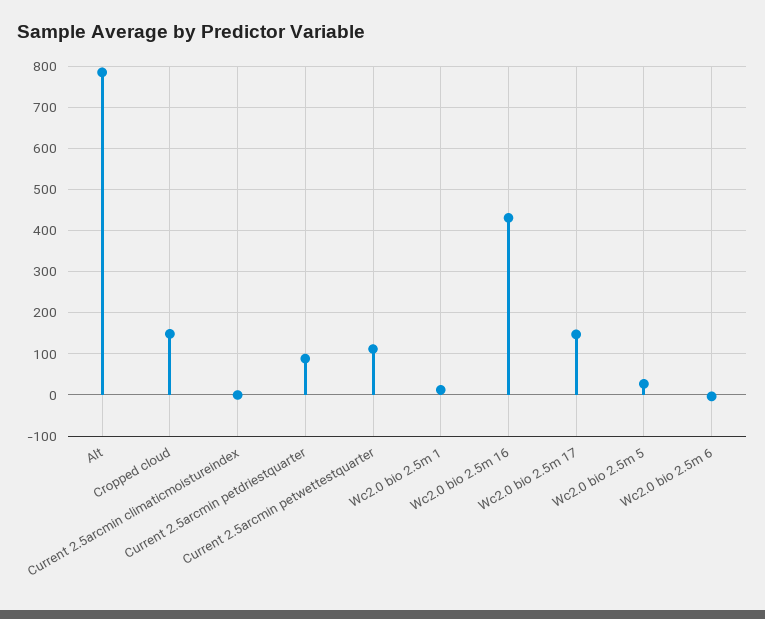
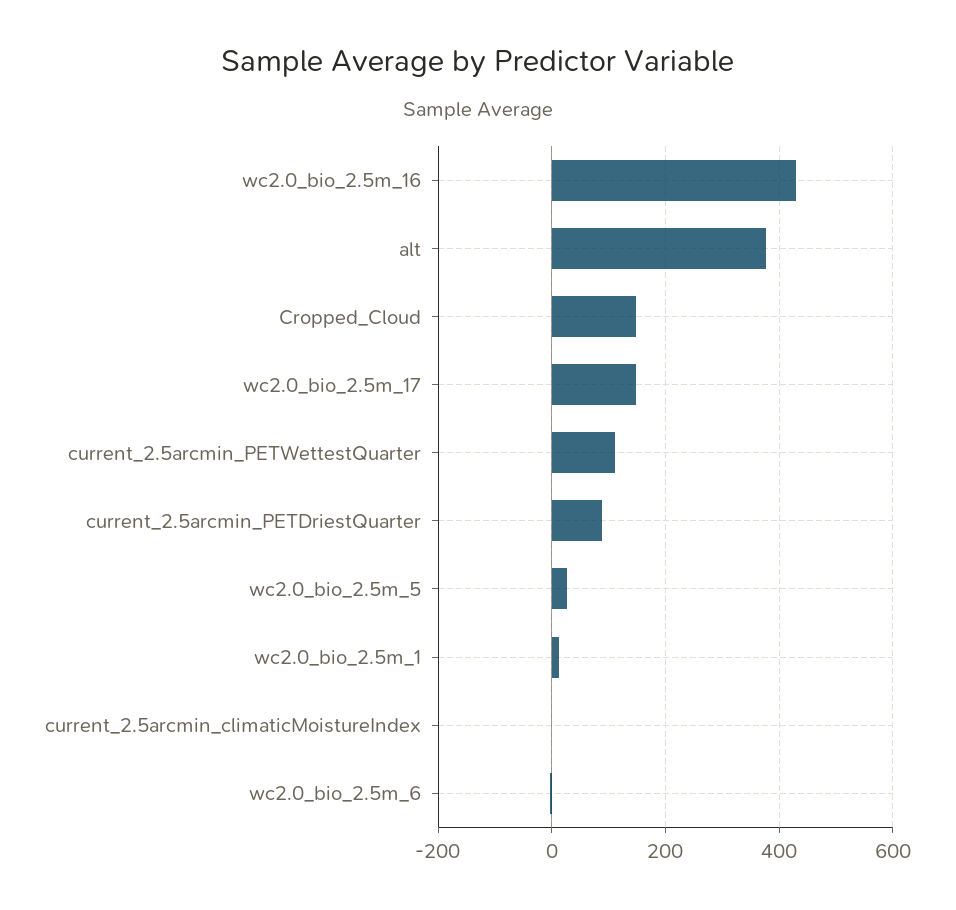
  {
-   "Alt": 780,
+   "Alt": 380,
    "Cropped cloud": 140,
    "Current 2.5arcmin climaticmoistureindex": 0,
    "Current 2.5arcmin petdriestquarter": 80,
    "Current 2.5arcmin petwettestquarter": 120,
    "Wc2.0 bio 2.5m 1": 20,
    "Wc2.0 bio 2.5m 16": 440,
    "Wc2.0 bio 2.5m 17": 140,
    "Wc2.0 bio 2.5m 5": 20,
    "Wc2.0 bio 2.5m 6": 0
  }

